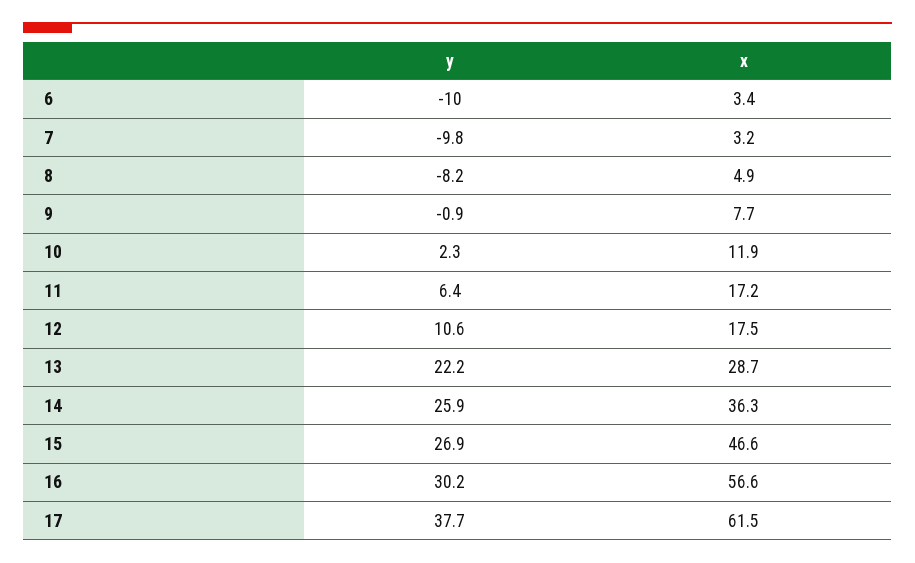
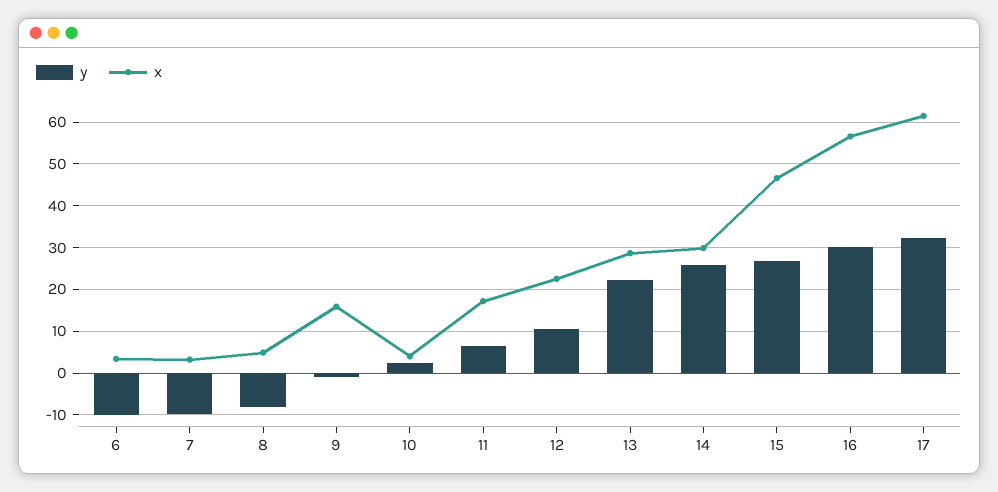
  {
    "y": {
      "6": -10,
      "7": -9.8,
      "8": -8.2,
      "9": -0.9,
      "10": 2.3,
      "11": 6.4,
      "12": 10.6,
      "13": 22.2,
      "14": 25.9,
      "15": 26.9,
      "16": 30.2,
-     "17": 37.7
+     "17": 32
    },
    "x": {
      "6": 3.4,
      "7": 3.2,
      "8": 4.9,
-     "9": 7.7,
+     "9": 16,
-     "10": 11.9,
+     "10": 4,
      "11": 17.2,
-     "12": 17.5,
+     "12": 22,
      "13": 28.7,
-     "14": 36.3,
+     "14": 30,
      "15": 46.6,
      "16": 56.6,
      "17": 61.5
    }
  }

